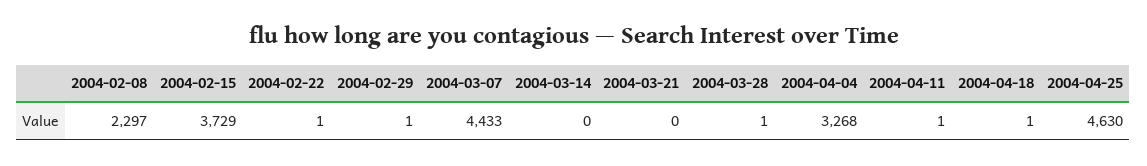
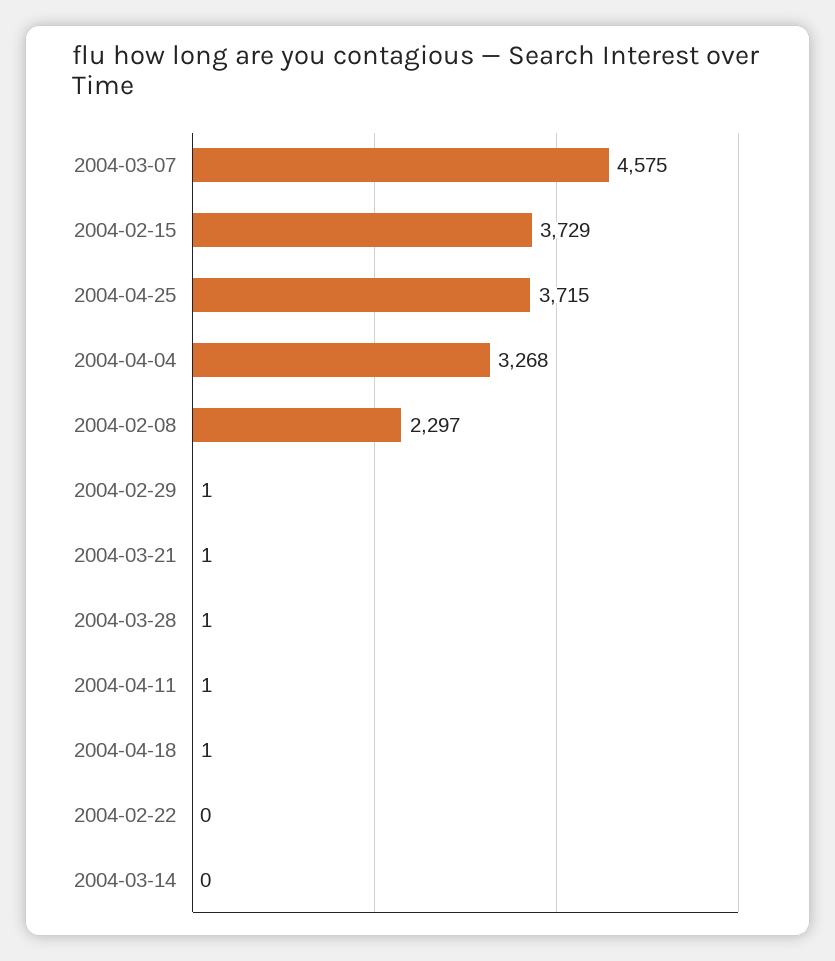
  {
    "2004-02-08": 2297,
    "2004-02-15": 3729,
-   "2004-02-22": 1,
+   "2004-02-22": 0,
    "2004-02-29": 1,
-   "2004-03-07": 4433,
+   "2004-03-07": 4575,
    "2004-03-14": 0,
-   "2004-03-21": 0,
+   "2004-03-21": 1,
    "2004-03-28": 1,
    "2004-04-04": 3268,
    "2004-04-11": 1,
    "2004-04-18": 1,
-   "2004-04-25": 4630
+   "2004-04-25": 3715
  }

